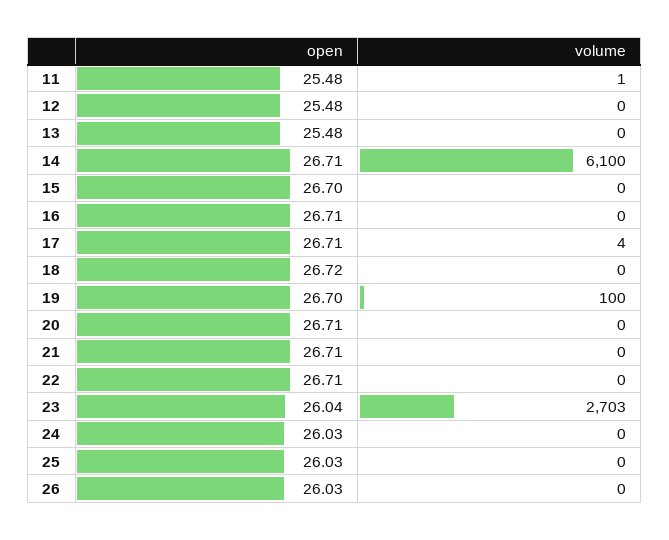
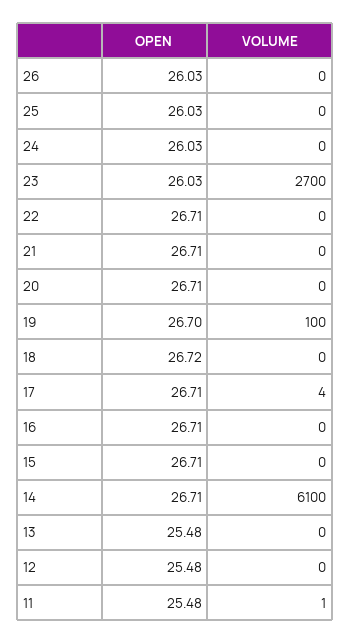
  {
    "open": {
      "11": 25.48,
      "12": 25.48,
      "13": 25.48,
      "14": 26.71,
-     "15": 26.7,
+     "15": 26.71,
      "16": 26.71,
      "17": 26.71,
      "18": 26.72,
      "19": 26.7,
      "20": 26.71,
      "21": 26.71,
      "22": 26.71,
-     "23": 26.04,
+     "23": 26.03,
      "24": 26.03,
      "25": 26.03,
      "26": 26.03
    },
    "volume": {
      "11": 1,
      "12": 0,
      "13": 0,
      "14": 6100,
      "15": 0,
      "16": 0,
      "17": 4,
      "18": 0,
      "19": 100,
      "20": 0,
      "21": 0,
      "22": 0,
-     "23": 2703,
+     "23": 2700,
      "24": 0,
      "25": 0,
      "26": 0
    }
  }

